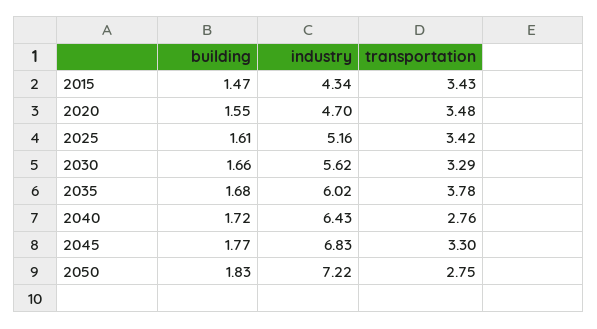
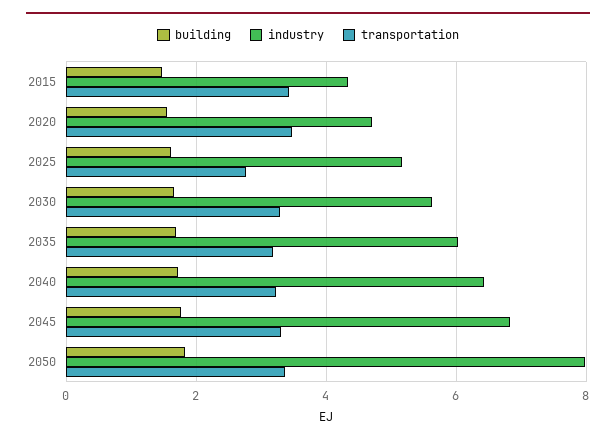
  {
    "building": {
      "2015": 1.47,
      "2020": 1.55,
      "2025": 1.61,
      "2030": 1.66,
      "2035": 1.68,
      "2040": 1.72,
      "2045": 1.77,
      "2050": 1.83
    },
    "industry": {
      "2015": 4.34,
      "2020": 4.7,
      "2025": 5.16,
      "2030": 5.62,
      "2035": 6.02,
      "2040": 6.43,
      "2045": 6.83,
-     "2050": 7.22
+     "2050": 8
    },
    "transportation": {
      "2015": 3.43,
      "2020": 3.48,
-     "2025": 3.42,
+     "2025": 2.8,
      "2030": 3.29,
-     "2035": 3.78,
+     "2035": 3.2,
-     "2040": 2.76,
+     "2040": 3.2,
      "2045": 3.3,
-     "2050": 2.75
+     "2050": 3.4
    }
  }

